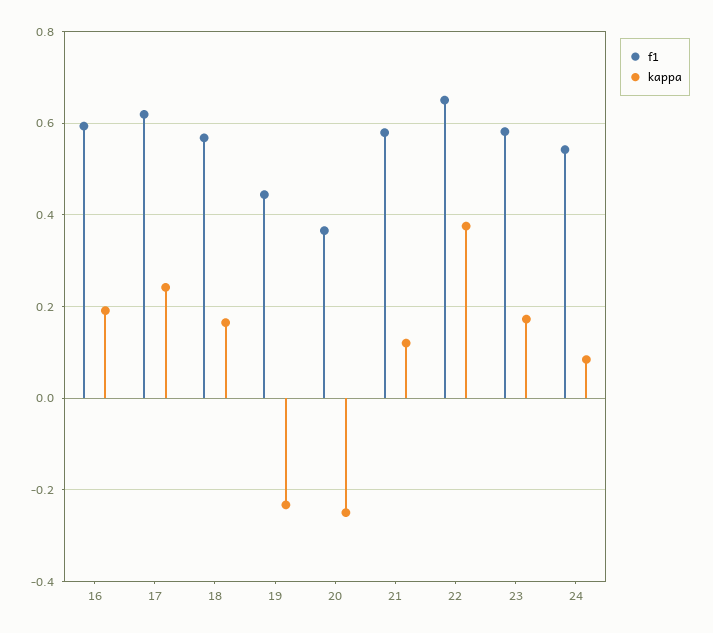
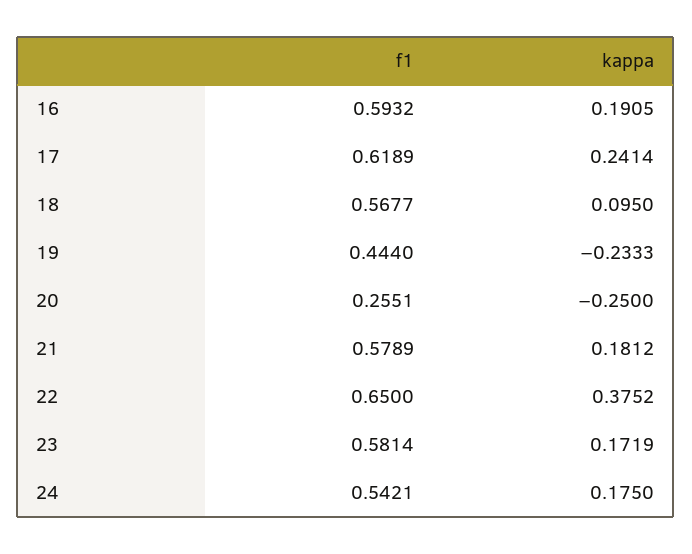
  {
    "f1": {
      "16": 0.5932,
      "17": 0.6189,
      "18": 0.5677,
      "19": 0.444,
-     "20": 0.36,
+     "20": 0.2551,
      "21": 0.5789,
      "22": 0.65,
      "23": 0.5814,
      "24": 0.5421
    },
    "kappa": {
      "16": 0.1905,
      "17": 0.2414,
-     "18": 0.16,
+     "18": 0.095,
      "19": -0.2333,
      "20": -0.25,
-     "21": 0.12,
+     "21": 0.1812,
      "22": 0.3752,
      "23": 0.1719,
-     "24": 0.08
+     "24": 0.175
    }
  }

